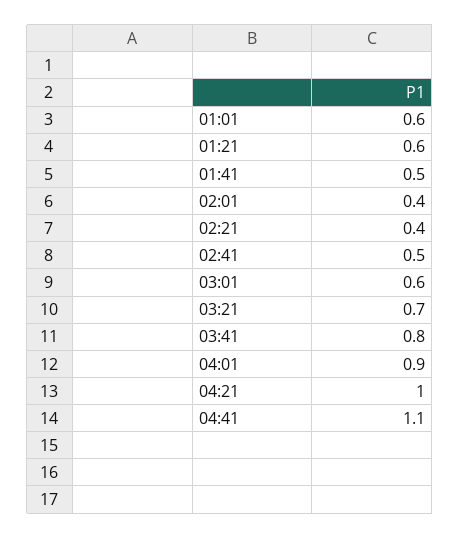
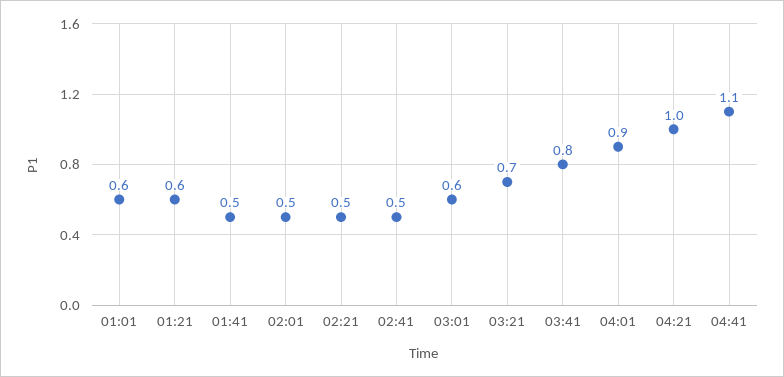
  {
    "01:01": 0.6,
    "01:21": 0.6,
    "01:41": 0.5,
-   "02:01": 0.4,
+   "02:01": 0.5,
-   "02:21": 0.4,
+   "02:21": 0.5,
    "02:41": 0.5,
    "03:01": 0.6,
    "03:21": 0.7,
    "03:41": 0.8,
    "04:01": 0.9,
    "04:21": 1,
    "04:41": 1.1
  }

